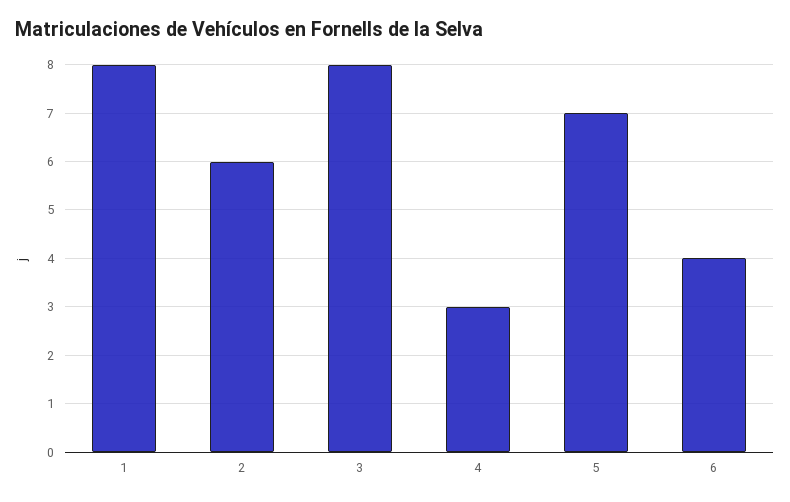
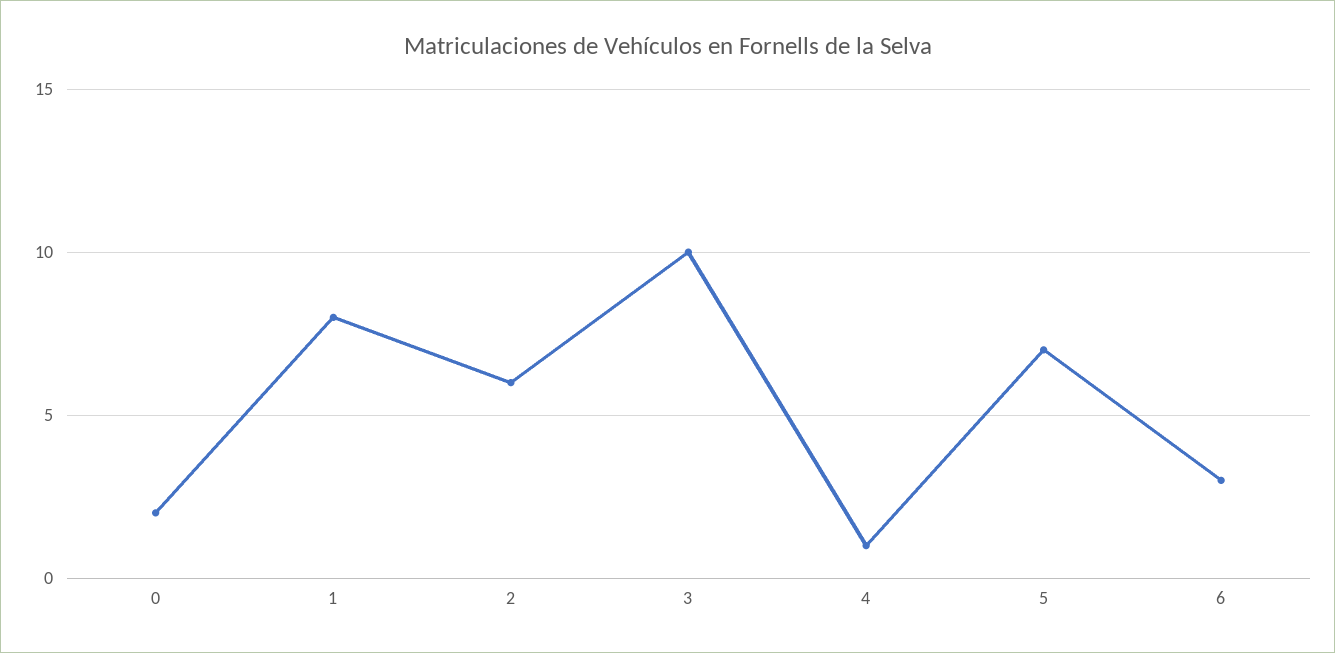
  {
    "1": 8,
    "2": 6,
-   "3": 8,
+   "3": 10,
-   "4": 3,
+   "4": 1,
    "5": 7,
-   "6": 4
+   "6": 3,
+   "0": 2
  }

